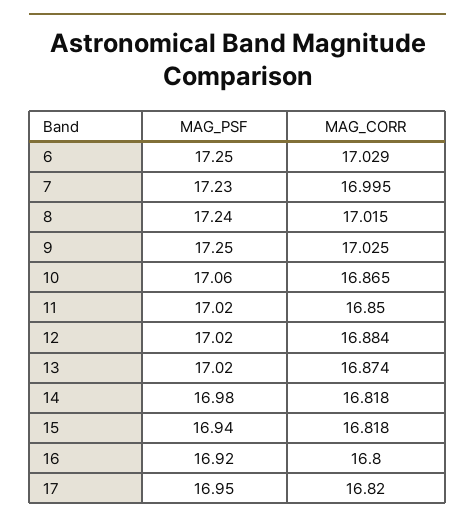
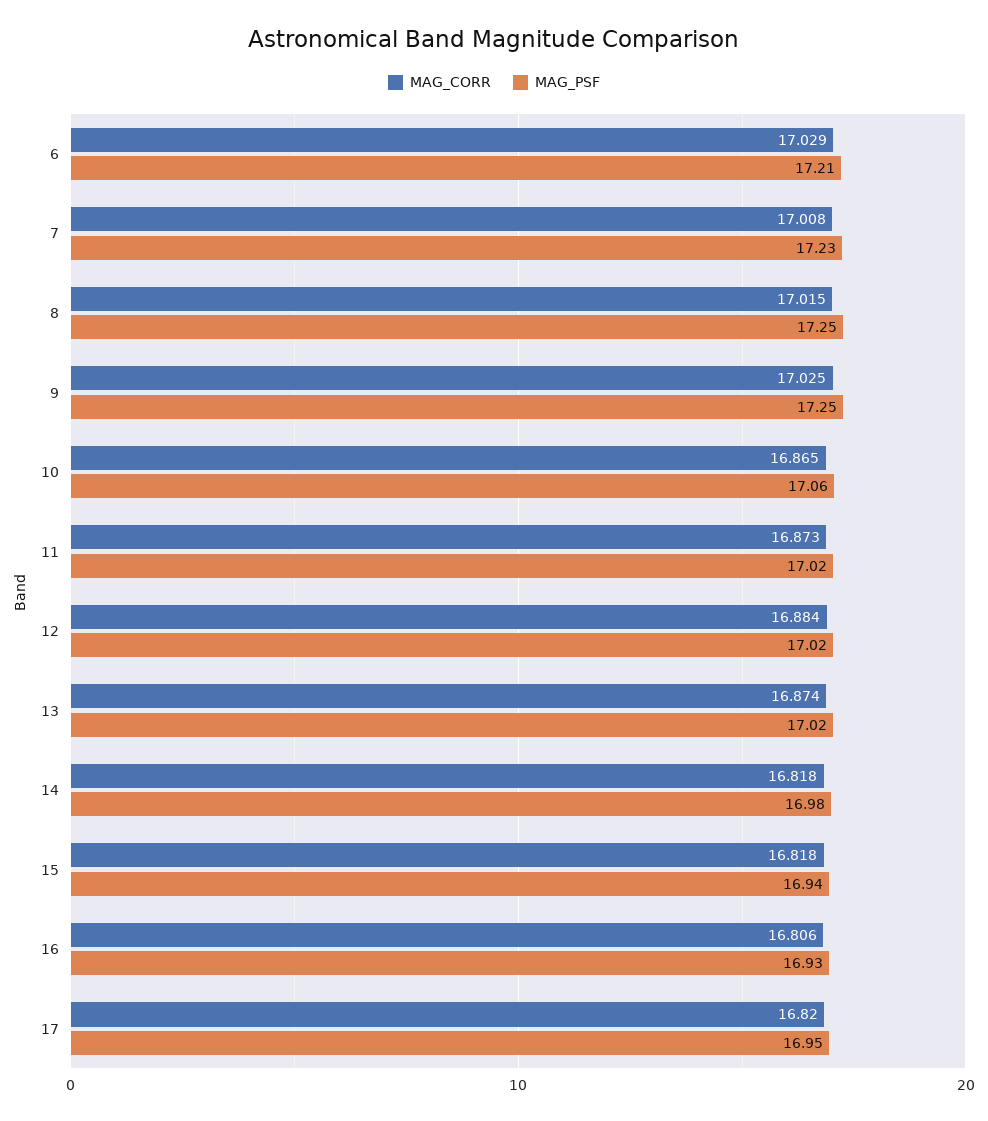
  {
    "MAG_PSF": {
-     "6": 17.25,
+     "6": 17.21,
      "7": 17.23,
-     "8": 17.24,
+     "8": 17.25,
      "9": 17.25,
      "10": 17.06,
      "11": 17.02,
      "12": 17.02,
      "13": 17.02,
      "14": 16.98,
      "15": 16.94,
-     "16": 16.92,
+     "16": 16.93,
      "17": 16.95
    },
    "MAG_CORR": {
      "6": 17.029,
-     "7": 16.995,
+     "7": 17.008,
      "8": 17.015,
      "9": 17.025,
      "10": 16.865,
-     "11": 16.85,
+     "11": 16.873,
      "12": 16.884,
      "13": 16.874,
      "14": 16.818,
      "15": 16.818,
-     "16": 16.8,
+     "16": 16.806,
      "17": 16.82
    }
  }

